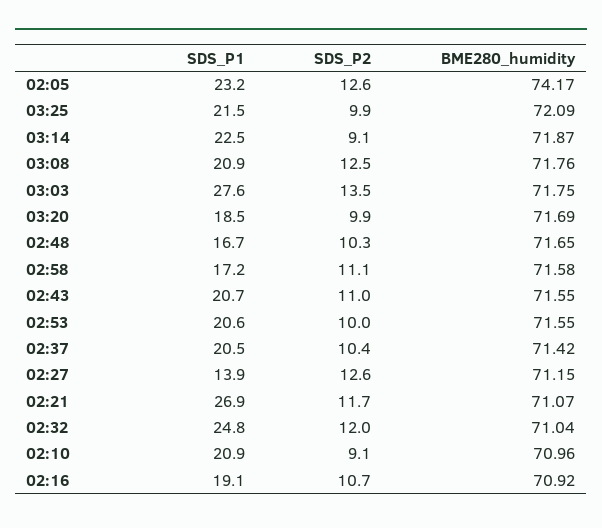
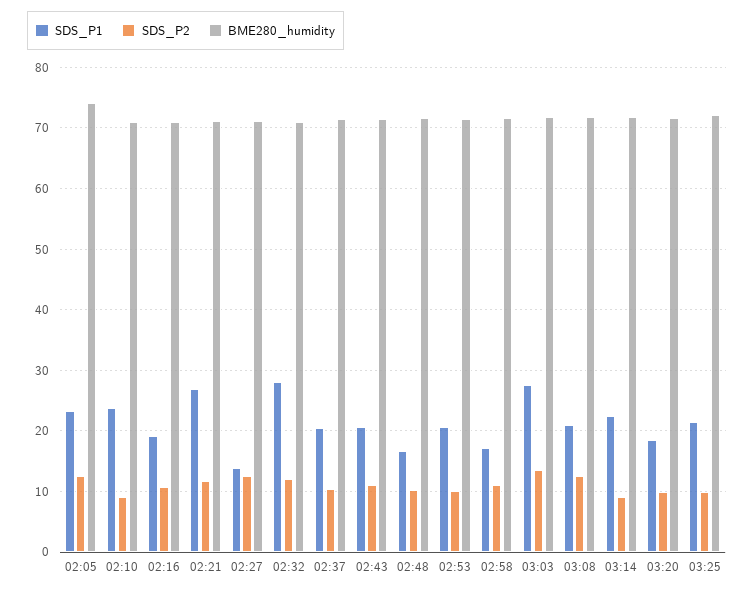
  {
    "SDS_P1": {
      "02:05": 23.2,
      "03:25": 21.5,
      "03:14": 22.5,
      "03:08": 20.9,
      "03:03": 27.6,
      "03:20": 18.5,
      "02:48": 16.7,
      "02:58": 17.2,
      "02:43": 20.7,
      "02:53": 20.6,
      "02:37": 20.5,
      "02:27": 13.9,
      "02:21": 26.9,
-     "02:32": 24.8,
+     "02:32": 28,
-     "02:10": 20.9,
+     "02:10": 24,
      "02:16": 19.1
    },
    "SDS_P2": {
      "02:05": 12.6,
      "03:25": 9.9,
      "03:14": 9.1,
      "03:08": 12.5,
      "03:03": 13.5,
      "03:20": 9.9,
      "02:48": 10.3,
      "02:58": 11.1,
      "02:43": 11,
      "02:53": 10,
      "02:37": 10.4,
      "02:27": 12.6,
      "02:21": 11.7,
      "02:32": 12,
      "02:10": 9.1,
      "02:16": 10.7
    },
    "BME280_humidity": {
      "02:05": 74.17,
      "03:25": 72.09,
      "03:14": 71.87,
      "03:08": 71.76,
      "03:03": 71.75,
      "03:20": 71.69,
      "02:48": 71.65,
      "02:58": 71.58,
      "02:43": 71.55,
      "02:53": 71.55,
      "02:37": 71.42,
      "02:27": 71.15,
      "02:21": 71.07,
      "02:32": 71.04,
      "02:10": 70.96,
      "02:16": 70.92
    }
  }

